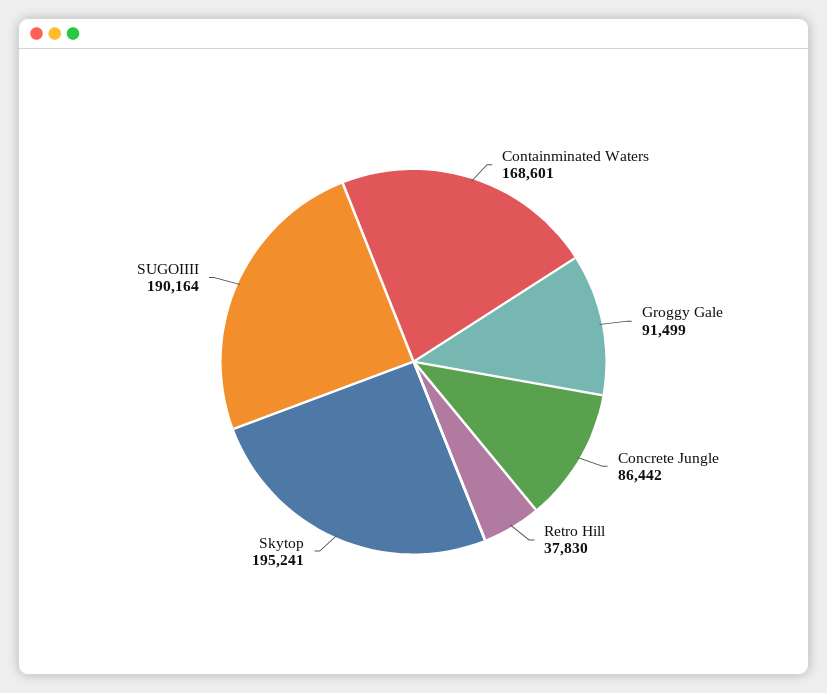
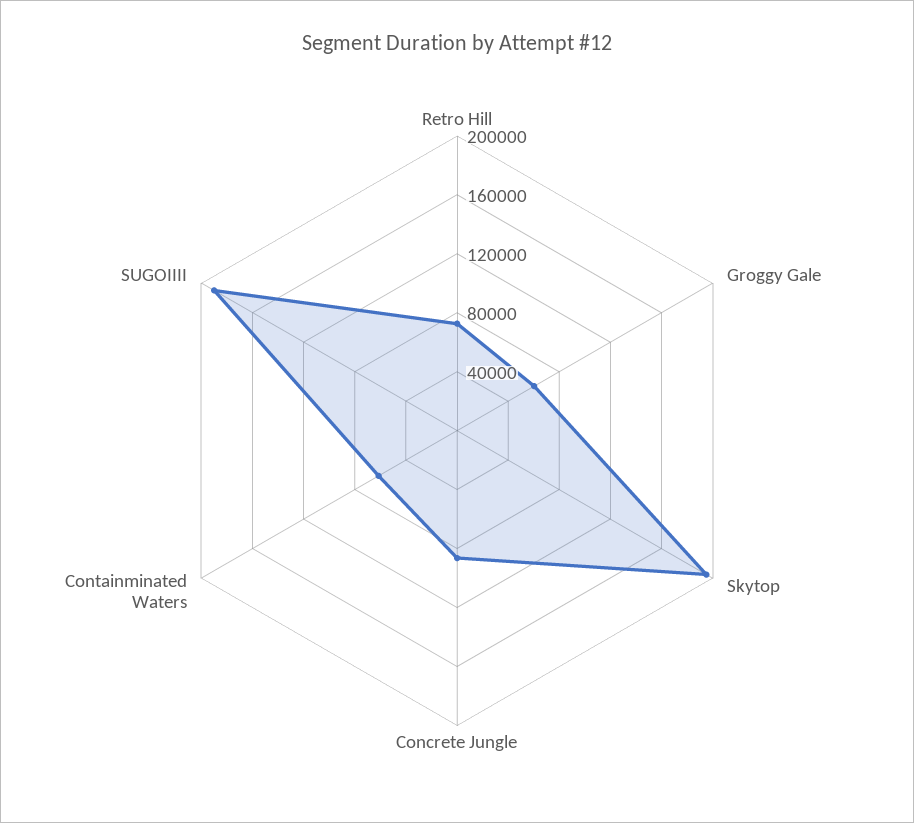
  {
-   "Containminated Waters": 168601,
+   "Containminated Waters": 60000,
-   "Groggy Gale": 91499,
+   "Groggy Gale": 60000,
    "Concrete Jungle": 86442,
-   "Retro Hill": 37830,
+   "Retro Hill": 70000,
    "Skytop": 195241,
    "SUGOIIII": 190164
  }

